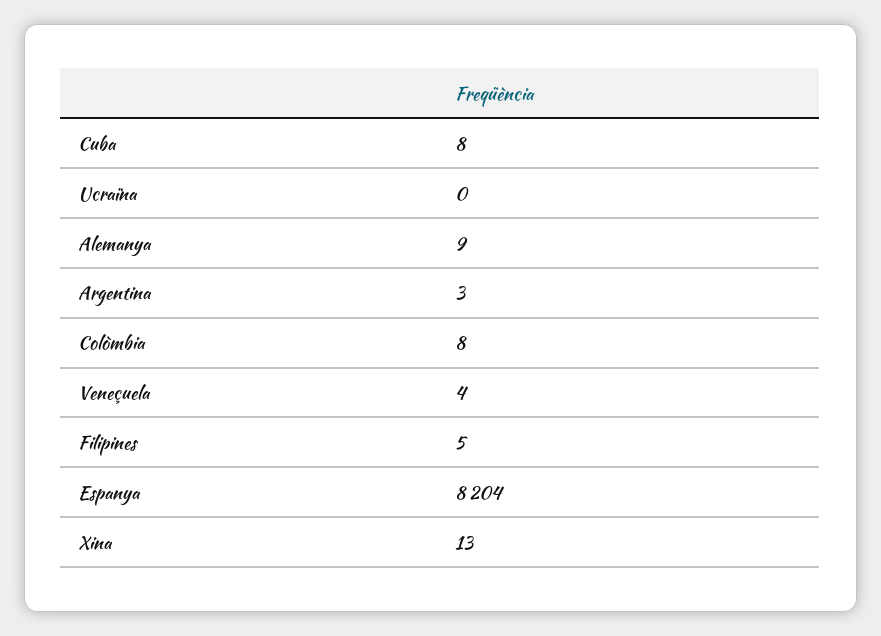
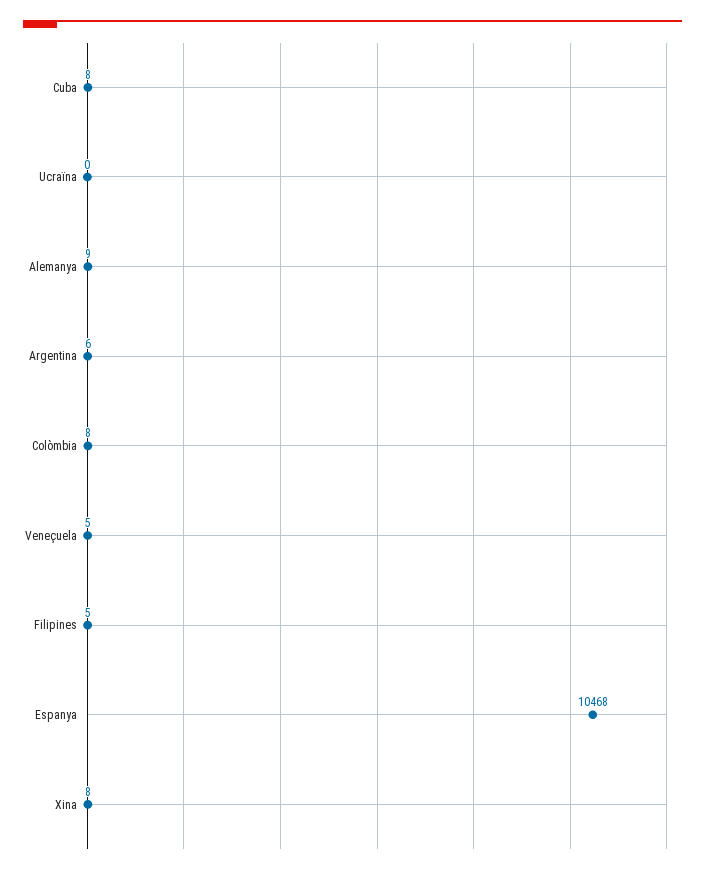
  {
    "Cuba": 8,
    "Ucraïna": 0,
    "Alemanya": 9,
-   "Argentina": 3,
+   "Argentina": 6,
    "Colòmbia": 8,
-   "Veneçuela": 4,
+   "Veneçuela": 5,
    "Filipines": 5,
-   "Espanya": 8204,
+   "Espanya": 10468,
-   "Xina": 13
+   "Xina": 8
  }

